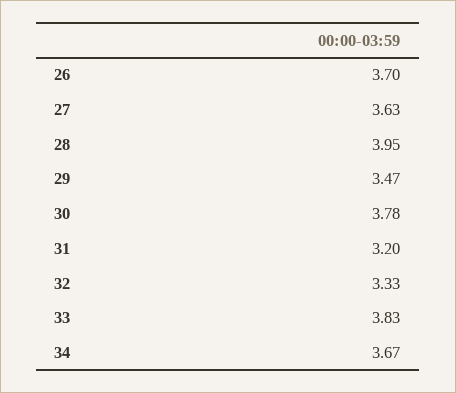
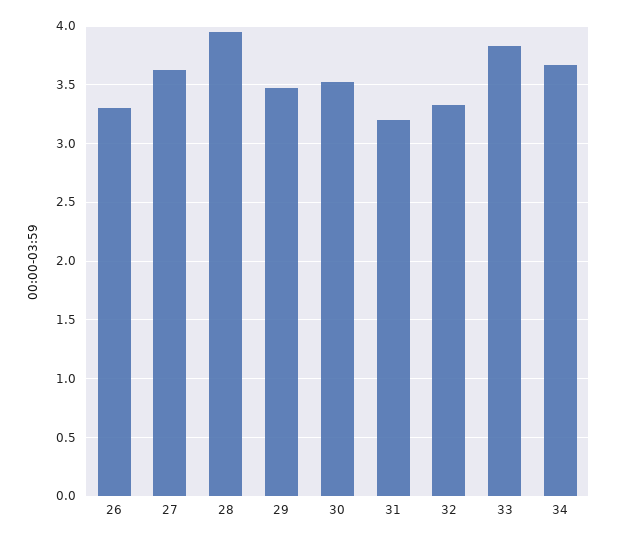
  {
-   "26": 3.7,
+   "26": 3.3,
    "27": 3.63,
    "28": 3.95,
    "29": 3.47,
-   "30": 3.78,
+   "30": 3.5,
    "31": 3.2,
    "32": 3.33,
    "33": 3.83,
    "34": 3.67
  }

